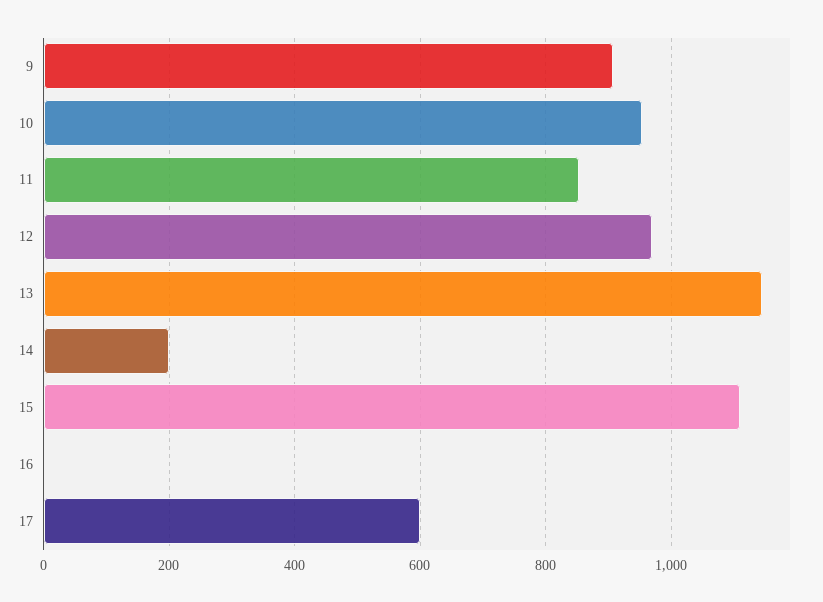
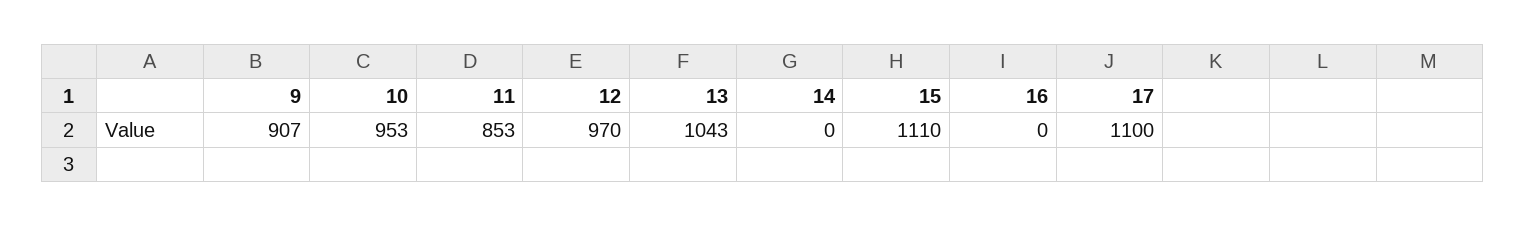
  {
    "9": 907,
    "10": 953,
    "11": 853,
    "12": 970,
-   "13": 1140,
+   "13": 1043,
-   "14": 200,
+   "14": 0,
    "15": 1110,
    "16": 0,
-   "17": 600
+   "17": 1100
  }

